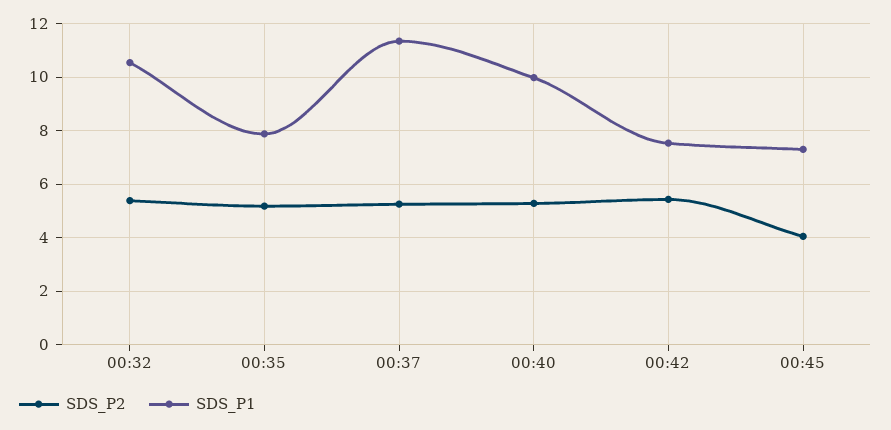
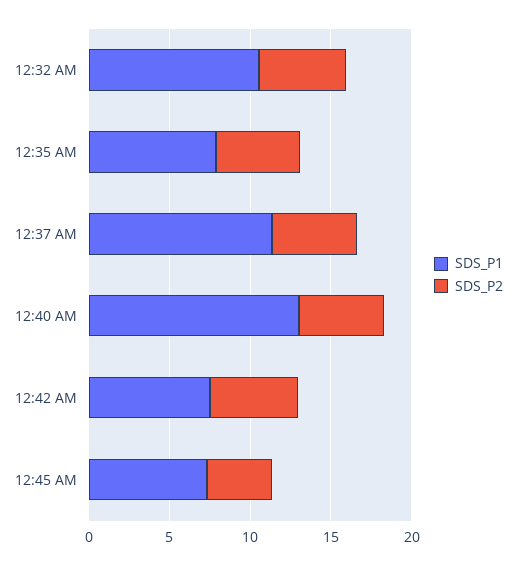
  {
    "SDS_P2": {
      "00:32": 5.5,
      "00:35": 5.25,
      "00:37": 5.25,
      "00:40": 5.25,
      "00:42": 5.5,
      "00:45": 4
    },
    "SDS_P1": {
      "00:32": 10.5,
      "00:35": 8,
      "00:37": 11.25,
-     "00:40": 10,
+     "00:40": 13,
      "00:42": 7.5,
      "00:45": 7.25
    }
  }

